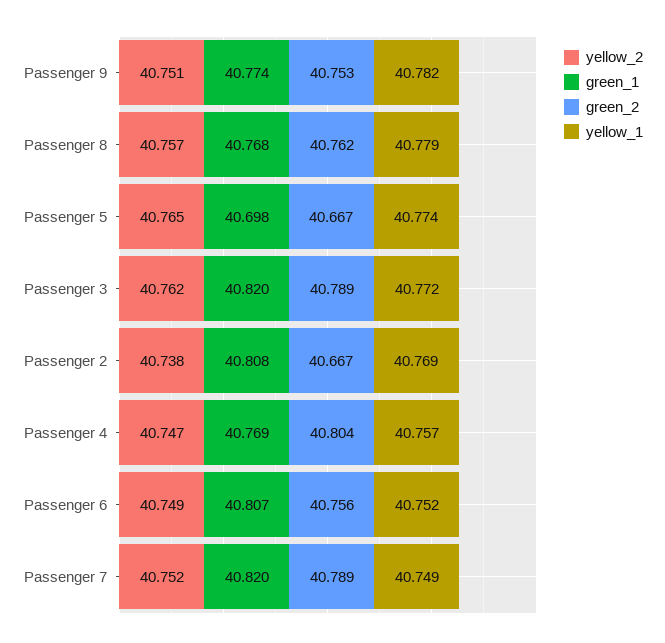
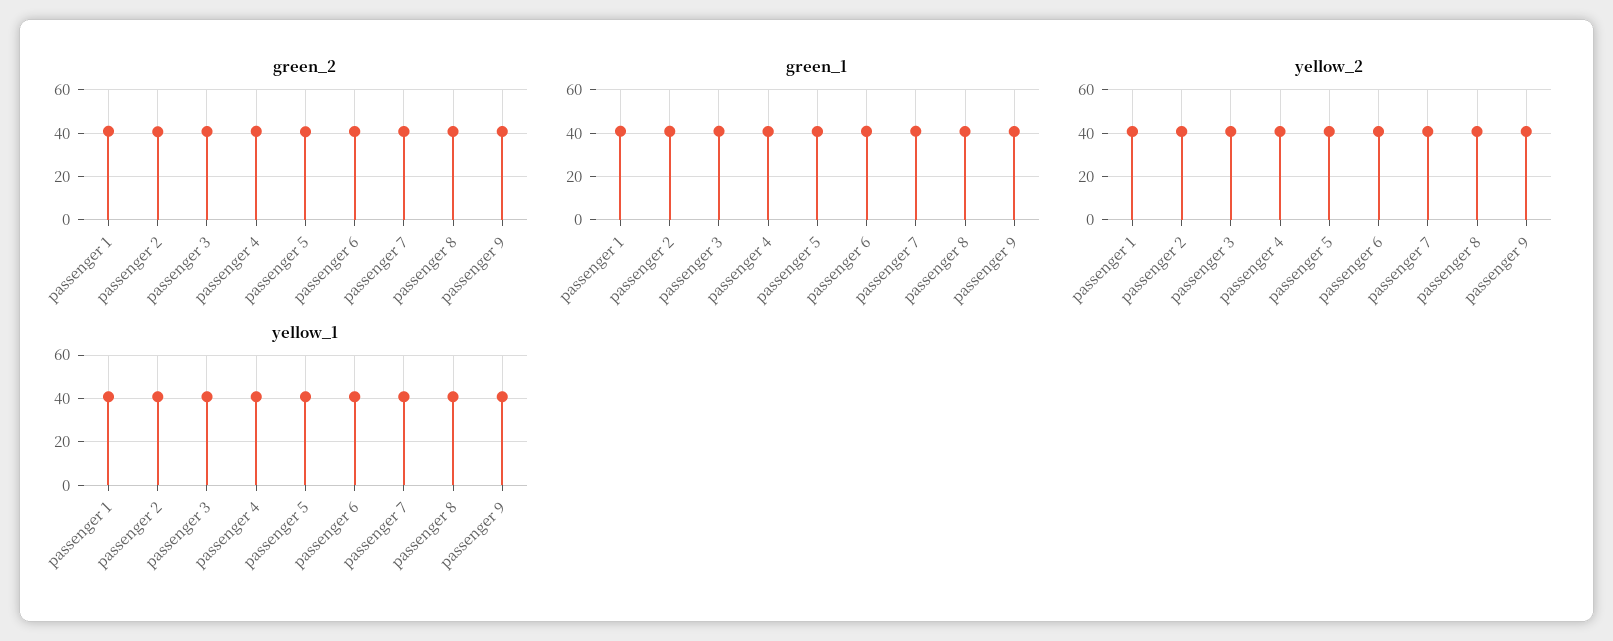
  {
    "yellow_2": {
      "Passenger 9": 40.751,
      "Passenger 8": 40.757,
      "Passenger 5": 40.765,
      "Passenger 3": 40.762,
      "Passenger 2": 40.738,
      "Passenger 4": 40.747,
      "Passenger 6": 40.749,
-     "Passenger 7": 40.752
+     "Passenger 7": 40.752,
+     "passenger 1": 40
    },
    "green_1": {
      "Passenger 9": 40.774,
      "Passenger 8": 40.768,
      "Passenger 5": 40.698,
      "Passenger 3": 40.82,
      "Passenger 2": 40.808,
      "Passenger 4": 40.769,
      "Passenger 6": 40.807,
-     "Passenger 7": 40.82
+     "Passenger 7": 40.82,
+     "passenger 1": 40
    },
    "green_2": {
      "Passenger 9": 40.753,
      "Passenger 8": 40.762,
      "Passenger 5": 40.667,
      "Passenger 3": 40.789,
      "Passenger 2": 40.667,
      "Passenger 4": 40.804,
      "Passenger 6": 40.756,
-     "Passenger 7": 40.789
+     "Passenger 7": 40.789,
+     "passenger 1": 40
    },
    "yellow_1": {
      "Passenger 9": 40.782,
      "Passenger 8": 40.779,
      "Passenger 5": 40.774,
      "Passenger 3": 40.772,
      "Passenger 2": 40.769,
      "Passenger 4": 40.757,
      "Passenger 6": 40.752,
-     "Passenger 7": 40.749
+     "Passenger 7": 40.749,
+     "passenger 1": 40
    }
  }

